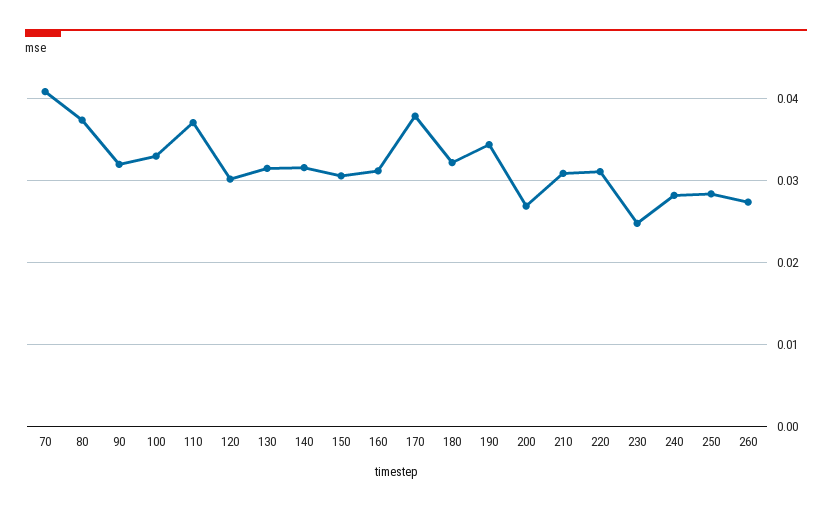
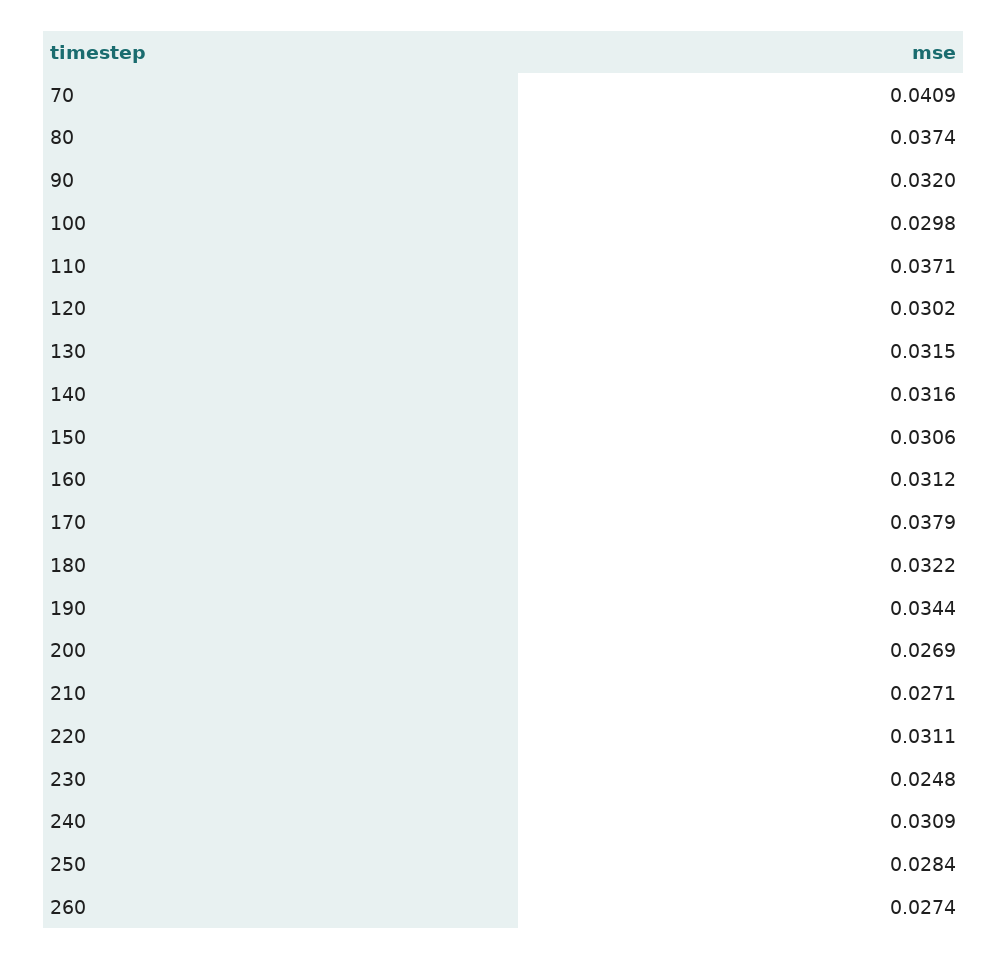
  {
    "70": 0.0409,
    "80": 0.0374,
    "90": 0.032,
-   "100": 0.033,
+   "100": 0.0298,
    "110": 0.0371,
    "120": 0.0302,
    "130": 0.0315,
    "140": 0.0316,
    "150": 0.0306,
    "160": 0.0312,
    "170": 0.0379,
    "180": 0.0322,
    "190": 0.0344,
    "200": 0.0269,
-   "210": 0.031,
+   "210": 0.0271,
    "220": 0.0311,
    "230": 0.0248,
-   "240": 0.028,
+   "240": 0.0309,
    "250": 0.0284,
    "260": 0.0274
  }

